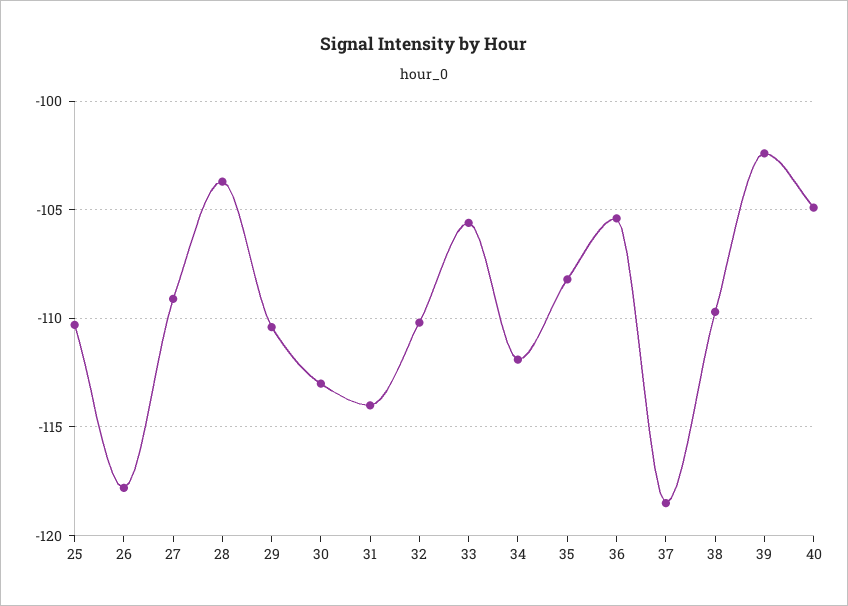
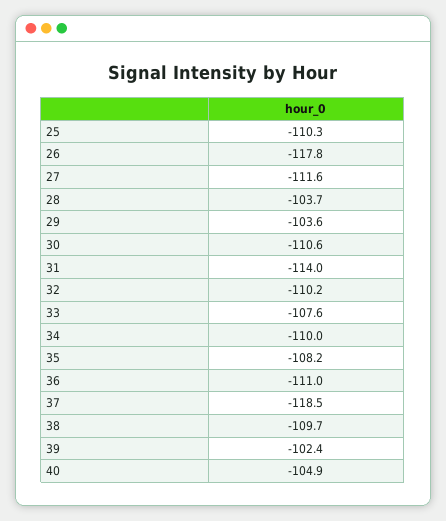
  {
    "25": -110.3,
    "26": -117.8,
-   "27": -109,
+   "27": -111.6,
    "28": -103.7,
-   "29": -110.5,
+   "29": -103.6,
-   "30": -113,
+   "30": -110.6,
    "31": -114,
    "32": -110.2,
-   "33": -105.5,
+   "33": -107.6,
-   "34": -112,
+   "34": -110,
    "35": -108.2,
-   "36": -105.5,
+   "36": -111,
    "37": -118.5,
    "38": -109.7,
    "39": -102.4,
    "40": -104.9
  }

